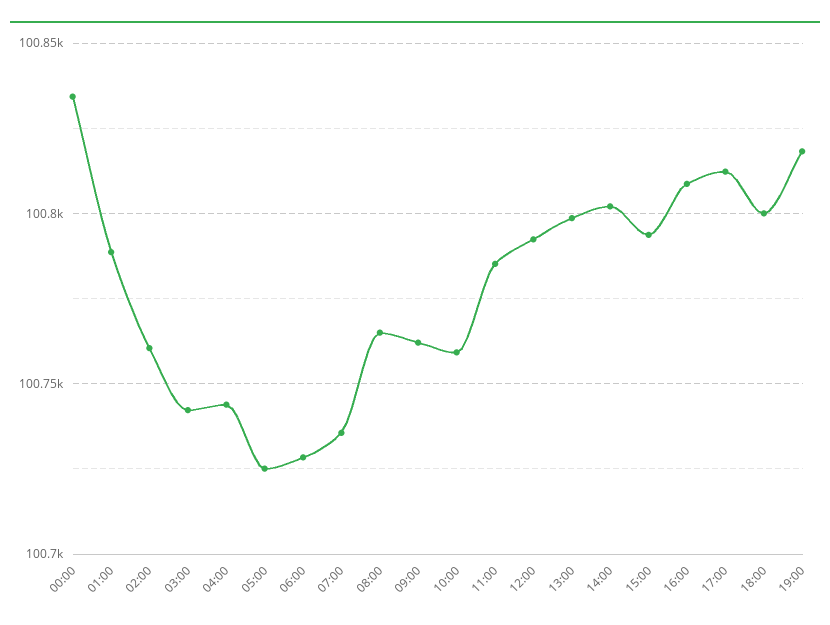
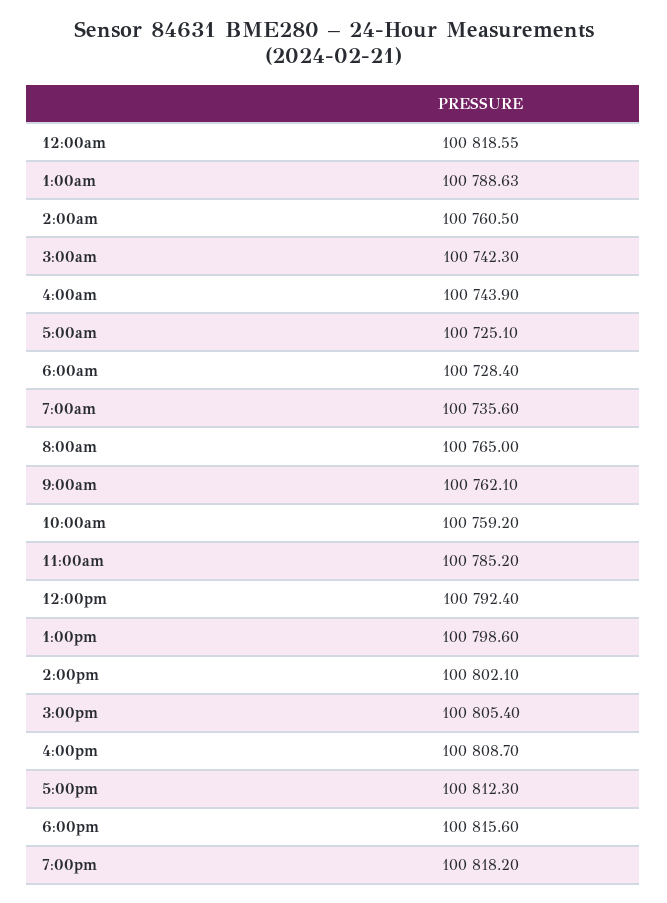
  {
-   "00:00": 100835,
+   "00:00": 100818.55,
    "01:00": 100788.63,
    "02:00": 100760.5,
    "03:00": 100742.3,
    "04:00": 100743.9,
    "05:00": 100725.1,
    "06:00": 100728.4,
    "07:00": 100735.6,
    "08:00": 100765,
    "09:00": 100762.1,
    "10:00": 100759.2,
    "11:00": 100785.2,
    "12:00": 100792.4,
    "13:00": 100798.6,
    "14:00": 100802.1,
-   "15:00": 100795,
+   "15:00": 100805.4,
    "16:00": 100808.7,
    "17:00": 100812.3,
-   "18:00": 100800,
+   "18:00": 100815.6,
    "19:00": 100818.2
  }

